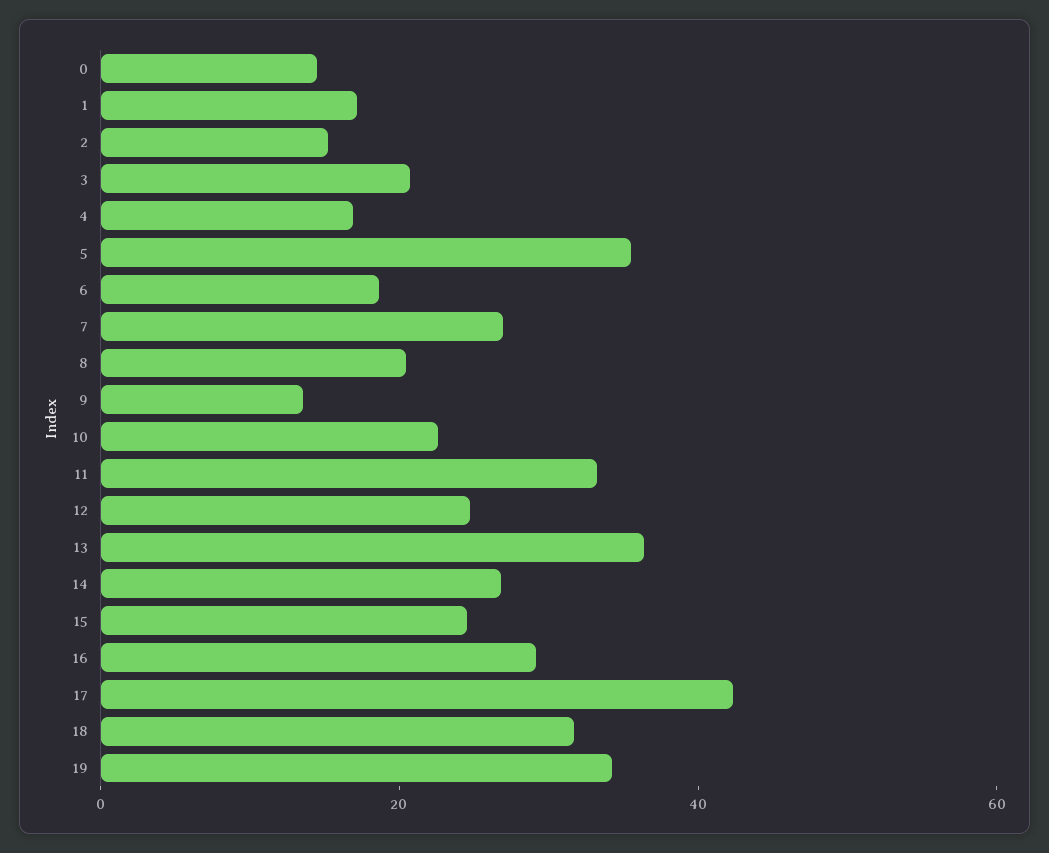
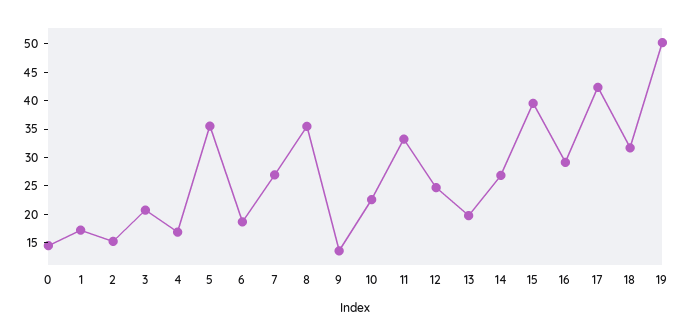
  {
    "0": 15,
    "1": 17.5,
    "2": 15,
    "3": 20,
    "4": 17.5,
    "5": 35,
    "6": 17.5,
    "7": 27.5,
-   "8": 20,
+   "8": 35,
    "9": 12.5,
    "10": 22.5,
    "11": 32.5,
    "12": 25,
-   "13": 35,
+   "13": 20,
    "14": 27.5,
-   "15": 25,
+   "15": 40,
    "16": 30,
    "17": 42.5,
    "18": 32.5,
-   "19": 35
+   "19": 50
  }

